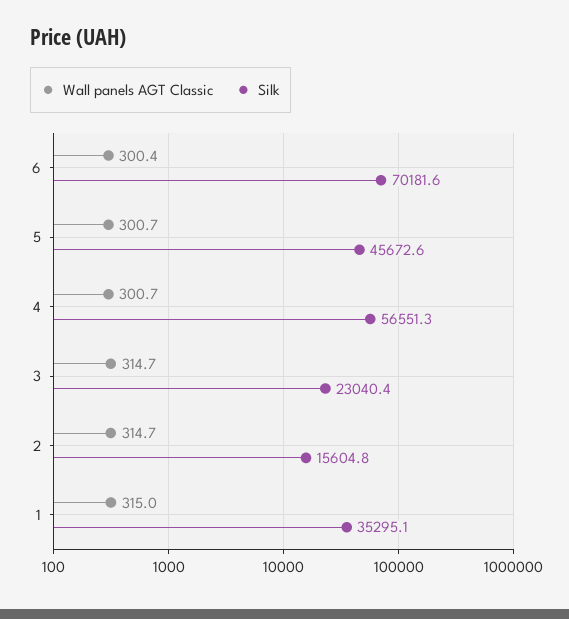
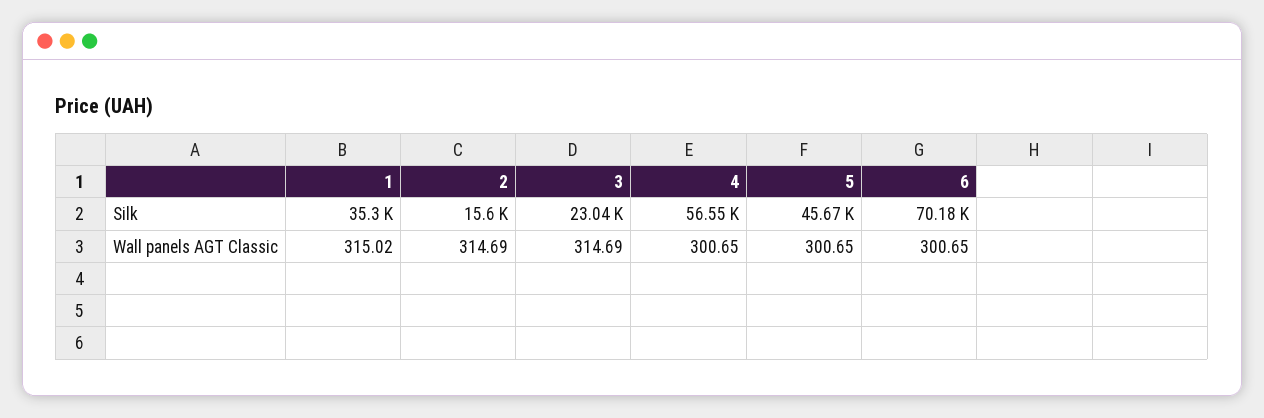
  {
    "Wall panels AGT Classic": {
-     "6": 300.4,
+     "6": 300.65,
      "5": 300.65,
      "4": 300.65,
      "3": 314.69,
      "2": 314.69,
      "1": 315.02
    },
    "Silk": {
      "6": 70181.6,
      "5": 45672.6,
      "4": 56551.3,
      "3": 23040.4,
      "2": 15604.8,
      "1": 35295.1
    }
  }

